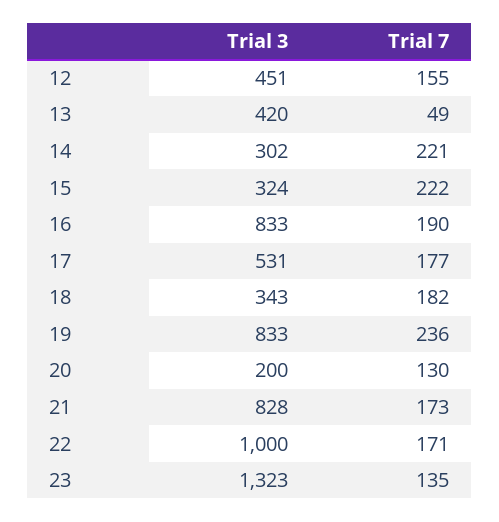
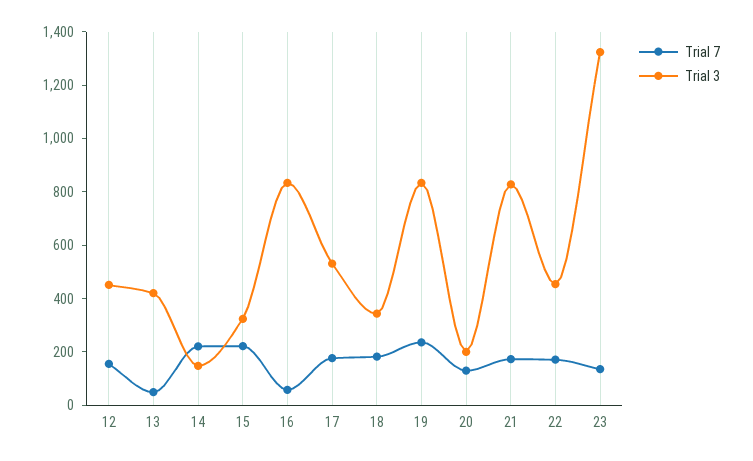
  {
    "Trial 3": {
      "12": 451,
      "13": 420,
-     "14": 302,
+     "14": 150,
      "15": 324,
      "16": 833,
      "17": 531,
      "18": 343,
      "19": 833,
      "20": 200,
      "21": 828,
-     "22": 1000,
+     "22": 450,
      "23": 1323
    },
    "Trial 7": {
      "12": 155,
      "13": 49,
      "14": 221,
      "15": 222,
-     "16": 190,
+     "16": 50,
      "17": 177,
      "18": 182,
      "19": 236,
      "20": 130,
      "21": 173,
      "22": 171,
      "23": 135
    }
  }

